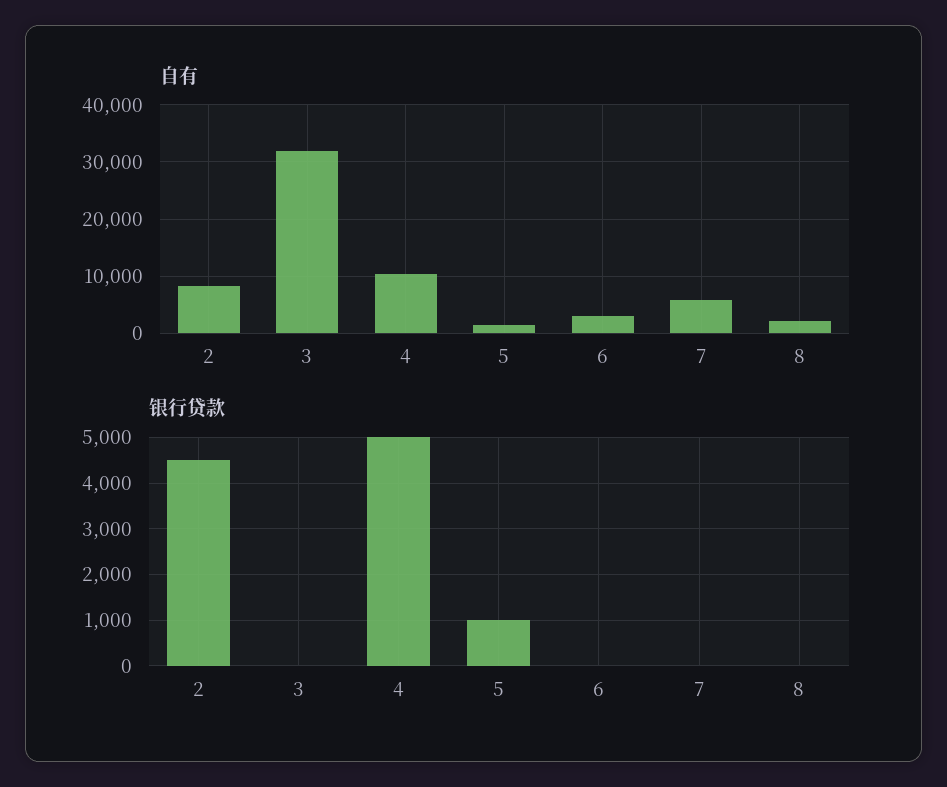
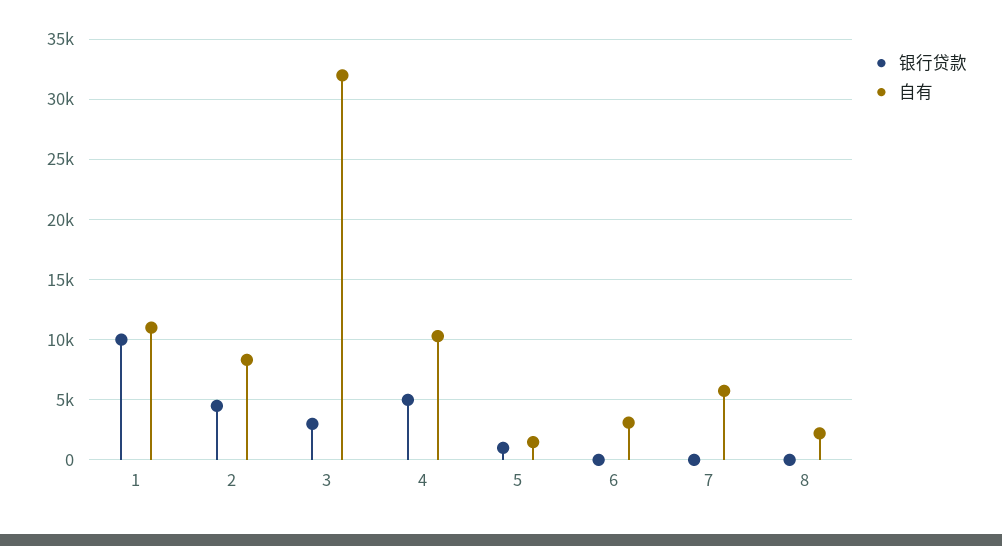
  {
    "自有": {
      "2": 8500,
      "3": 32000,
      "4": 10500,
      "5": 1500,
      "6": 3000,
      "7": 5500,
-     "8": 2000
+     "8": 2000,
+     "1": 11000
    },
    "银行贷款": {
      "2": 4600,
-     "3": 0,
+     "3": 3000,
      "4": 5000,
      "5": 1000,
      "6": 0,
      "7": 0,
-     "8": 0
+     "8": 0,
+     "1": 10000
    }
  }

